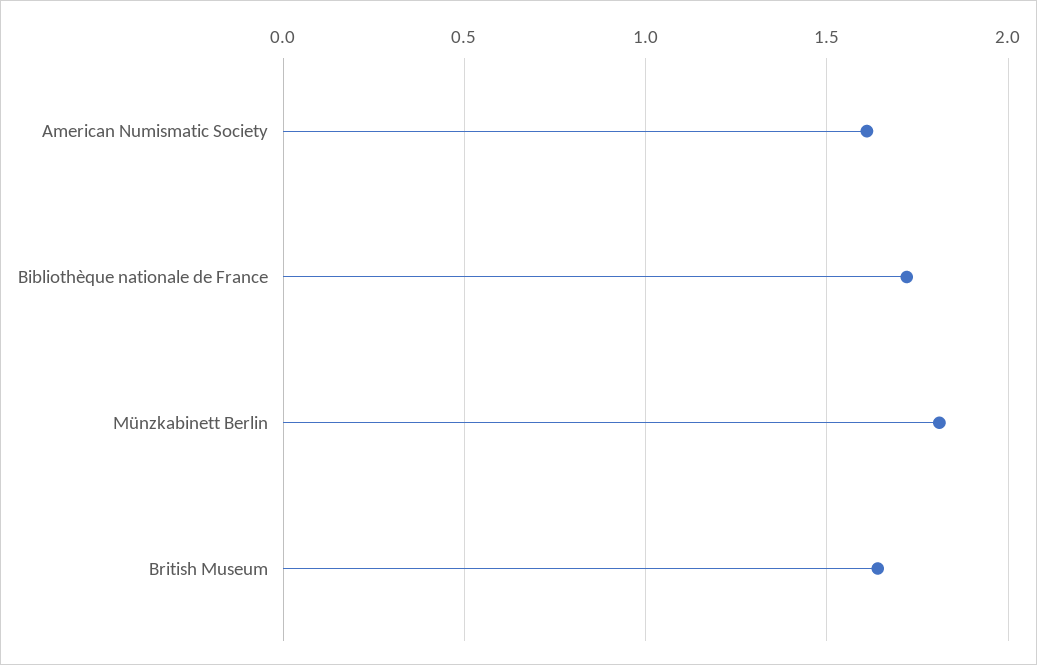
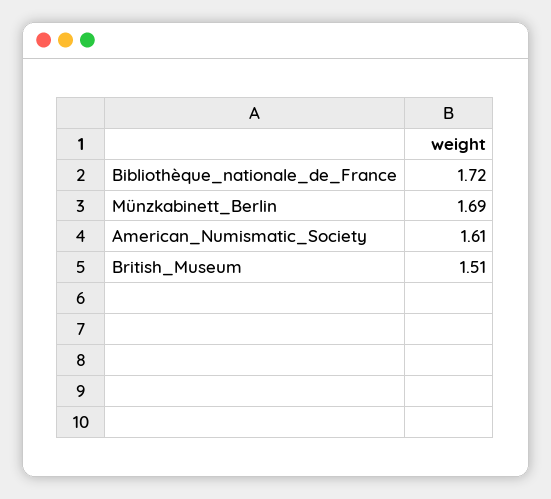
  {
    "American Numismatic Society": 1.61,
    "Bibliothèque nationale de France": 1.72,
-   "Münzkabinett Berlin": 1.8,
+   "Münzkabinett Berlin": 1.69,
-   "British Museum": 1.65
+   "British Museum": 1.51
  }

